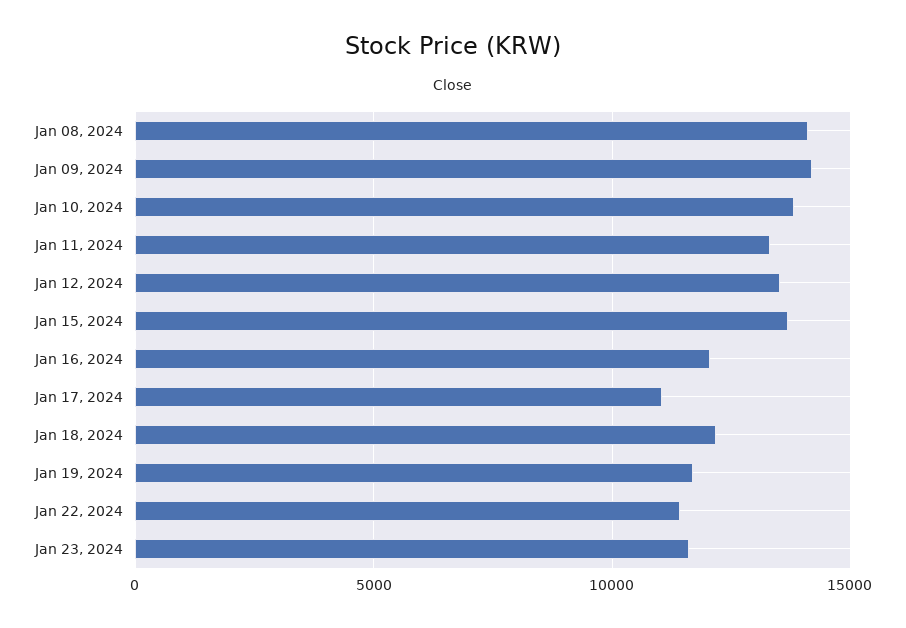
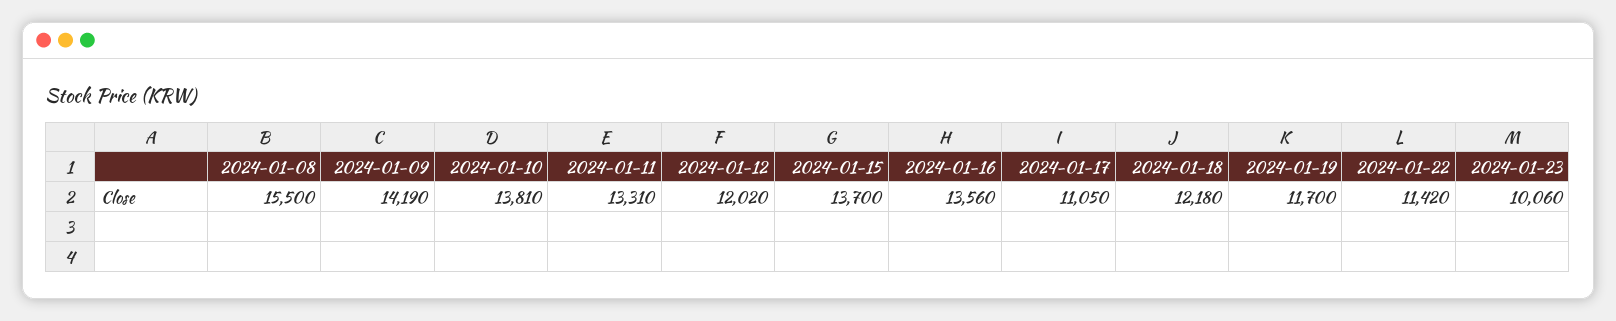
  {
-   "Jan 08, 2024": 14000,
+   "Jan 08, 2024": 15500,
    "Jan 09, 2024": 14190,
    "Jan 10, 2024": 13810,
    "Jan 11, 2024": 13310,
-   "Jan 12, 2024": 13500,
+   "Jan 12, 2024": 12020,
    "Jan 15, 2024": 13700,
-   "Jan 16, 2024": 12000,
+   "Jan 16, 2024": 13560,
    "Jan 17, 2024": 11050,
    "Jan 18, 2024": 12180,
    "Jan 19, 2024": 11700,
    "Jan 22, 2024": 11420,
-   "Jan 23, 2024": 11500
+   "Jan 23, 2024": 10060
  }

